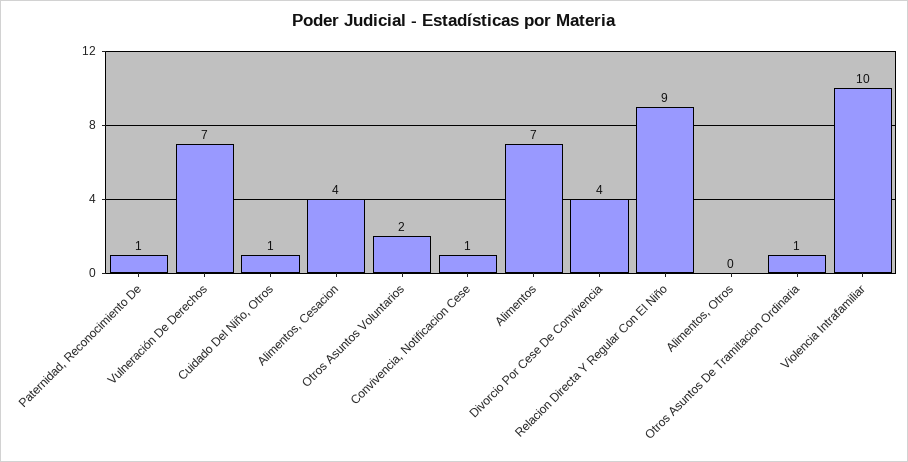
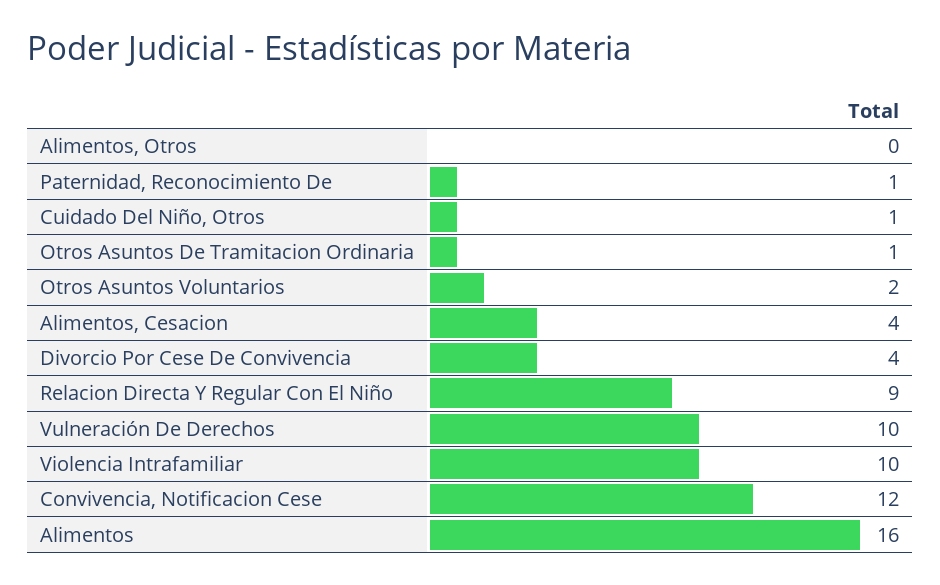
  {
    "Paternidad, Reconocimiento De": 1,
-   "Vulneración De Derechos": 7,
+   "Vulneración De Derechos": 10,
    "Cuidado Del Niño, Otros": 1,
    "Alimentos, Cesacion": 4,
    "Otros Asuntos Voluntarios": 2,
-   "Convivencia, Notificacion Cese": 1,
+   "Convivencia, Notificacion Cese": 12,
-   "Alimentos": 7,
+   "Alimentos": 16,
    "Divorcio Por Cese De Convivencia": 4,
    "Relacion Directa Y Regular Con El Niño": 9,
    "Alimentos, Otros": 0,
    "Otros Asuntos De Tramitacion Ordinaria": 1,
    "Violencia Intrafamiliar": 10
  }

